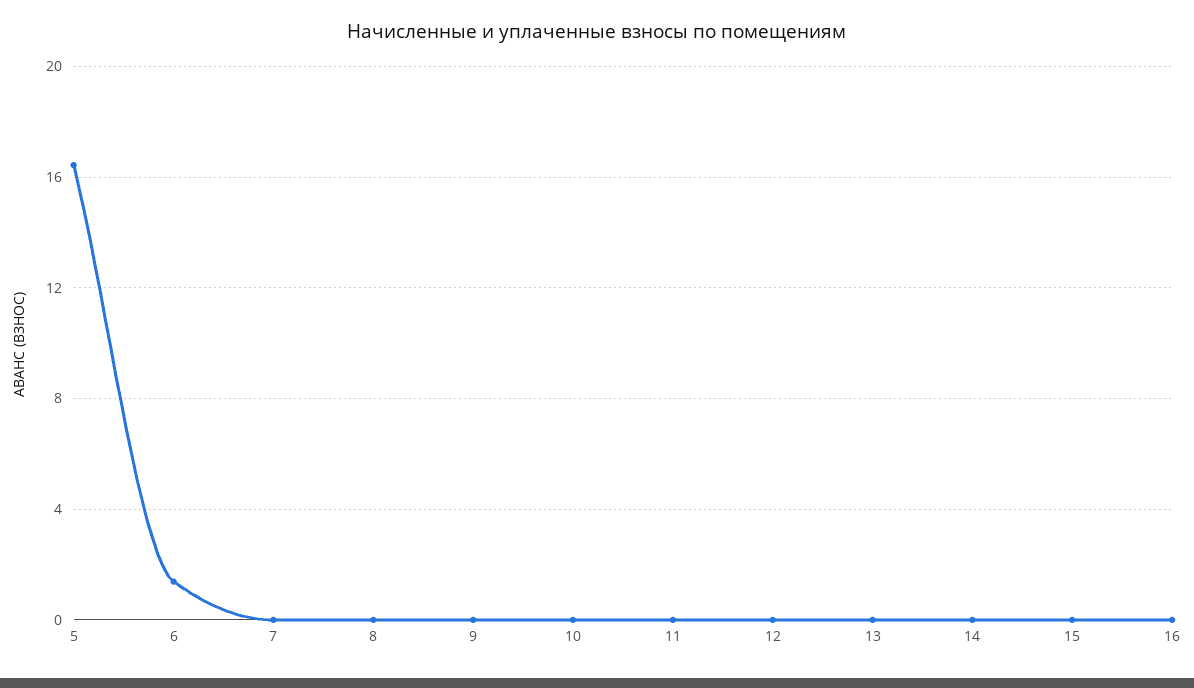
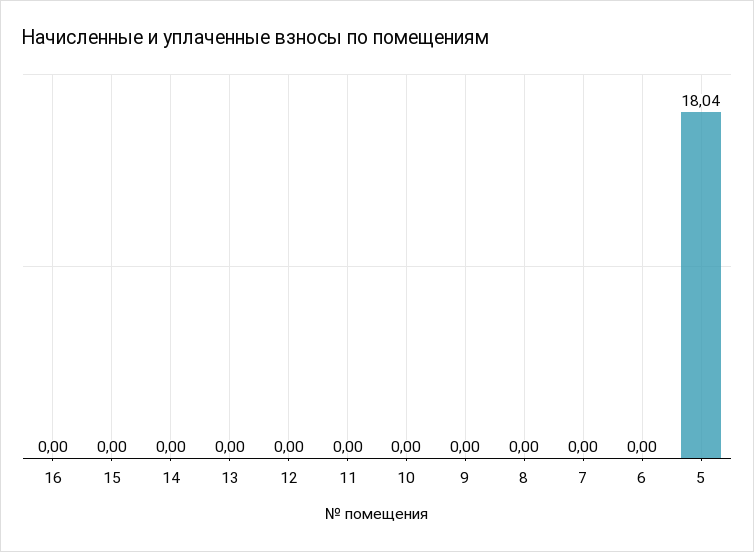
  {
-   "5": 16.5,
+   "5": 18.04,
-   "6": 1.5,
+   "6": 0,
    "7": 0,
    "8": 0,
    "9": 0,
    "10": 0,
    "11": 0,
    "12": 0,
    "13": 0,
    "14": 0,
    "15": 0,
    "16": 0
  }

